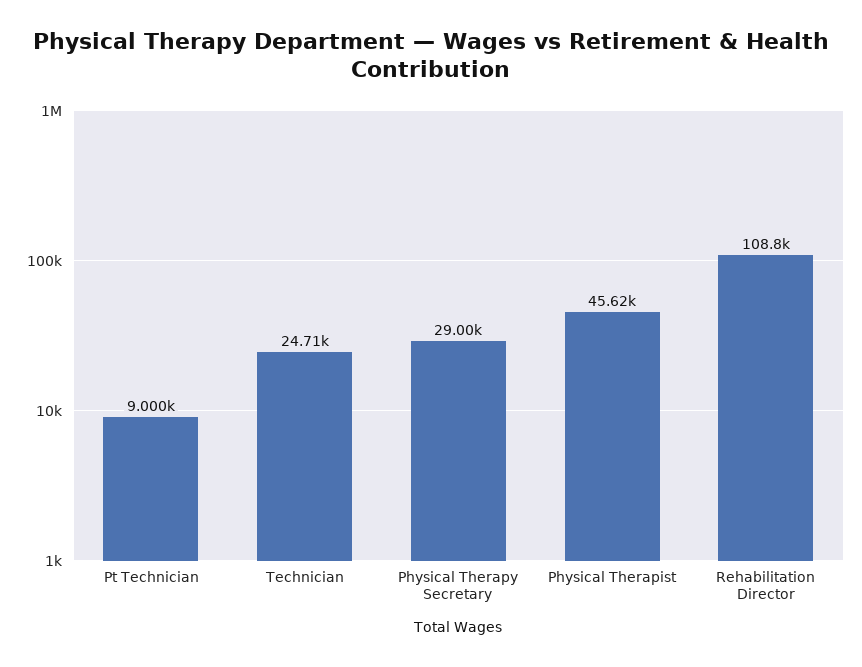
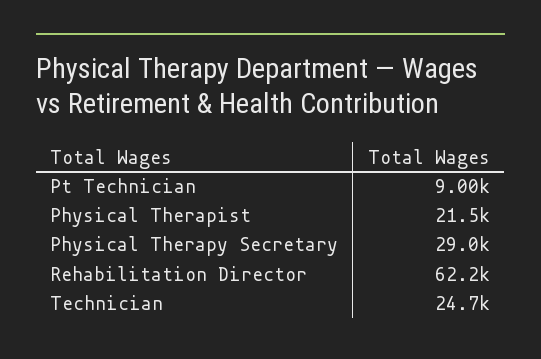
  {
    "Pt Technician": 9000,
    "Technician": 24710,
    "Physical Therapy Secretary": 29000,
-   "Physical Therapist": 45620,
+   "Physical Therapist": 21500,
-   "Rehabilitation Director": 108800
+   "Rehabilitation Director": 62200
  }

